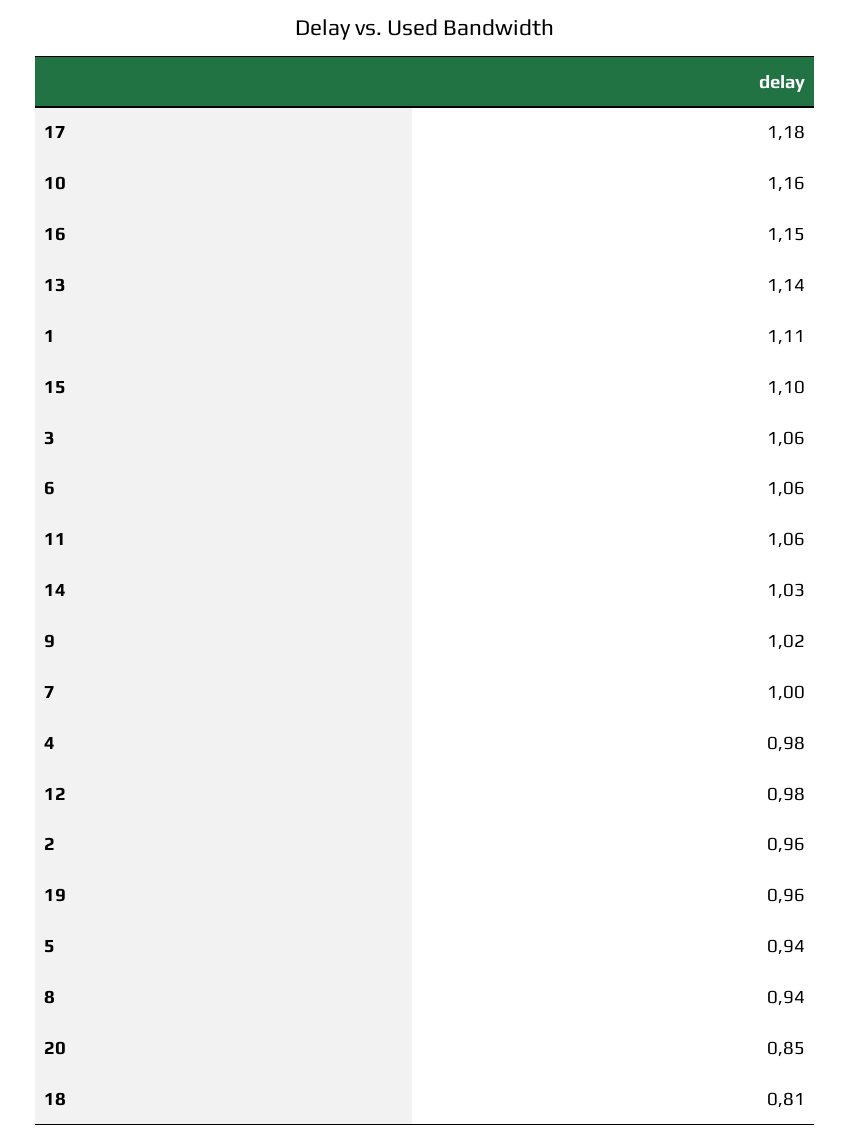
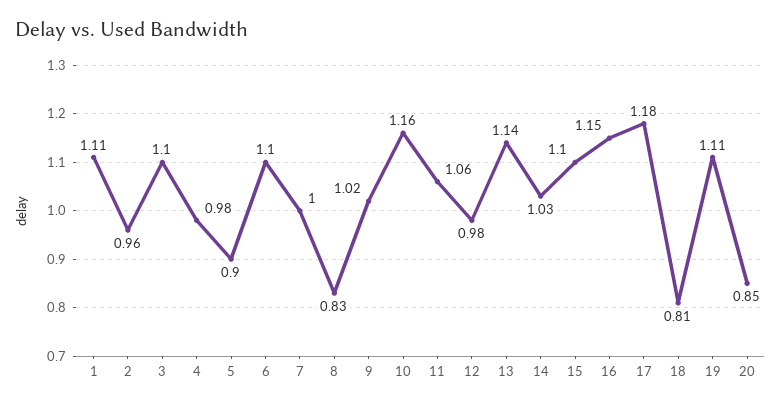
  {
    "17": 1.18,
    "10": 1.16,
    "16": 1.15,
    "13": 1.14,
    "1": 1.11,
    "15": 1.1,
-   "3": 1.06,
+   "3": 1.1,
-   "6": 1.06,
+   "6": 1.1,
    "11": 1.06,
    "14": 1.03,
    "9": 1.02,
    "7": 1,
    "4": 0.98,
    "12": 0.98,
    "2": 0.96,
-   "19": 0.96,
+   "19": 1.11,
-   "5": 0.94,
+   "5": 0.9,
-   "8": 0.94,
+   "8": 0.83,
    "20": 0.85,
    "18": 0.81
  }

